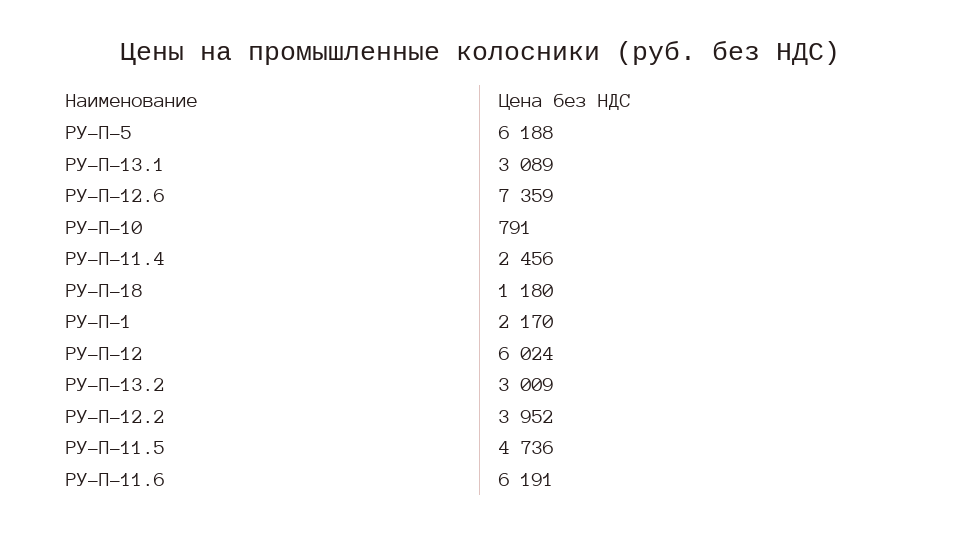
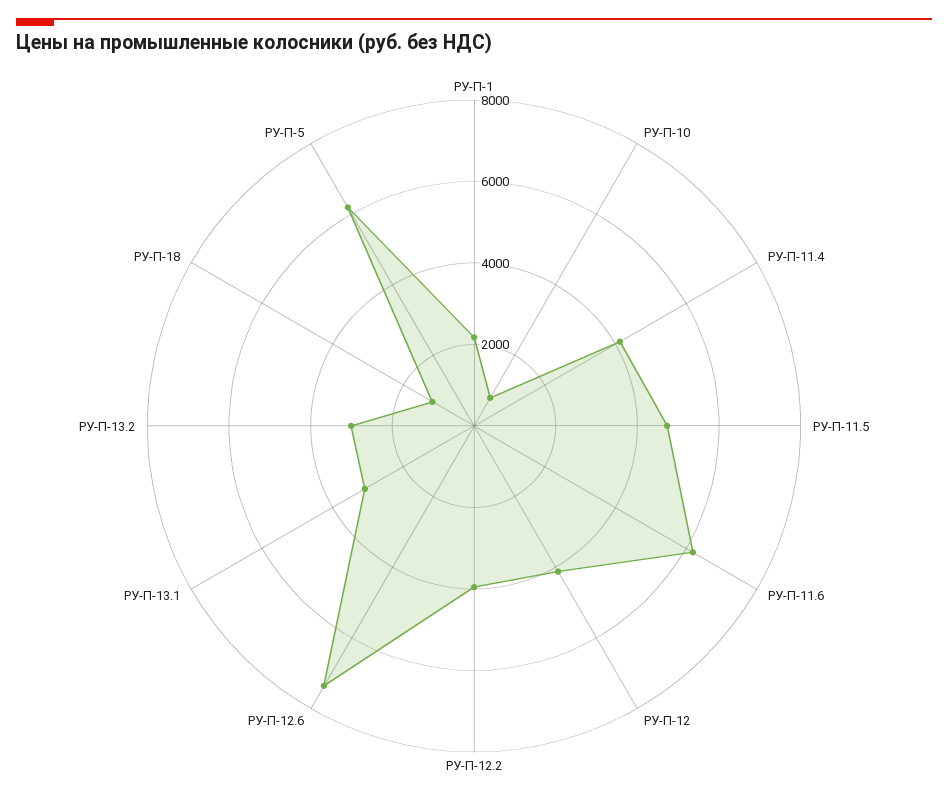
  {
    "РУ-П-5": 6188,
    "РУ-П-13.1": 3089,
    "РУ-П-12.6": 7359,
    "РУ-П-10": 791,
-   "РУ-П-11.4": 2456,
+   "РУ-П-11.4": 4000,
    "РУ-П-18": 1180,
    "РУ-П-1": 2170,
-   "РУ-П-12": 6024,
+   "РУ-П-12": 4000,
    "РУ-П-13.2": 3009,
    "РУ-П-12.2": 3952,
    "РУ-П-11.5": 4736,
    "РУ-П-11.6": 6191
  }

